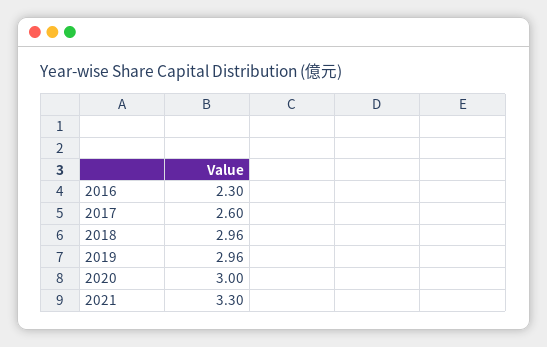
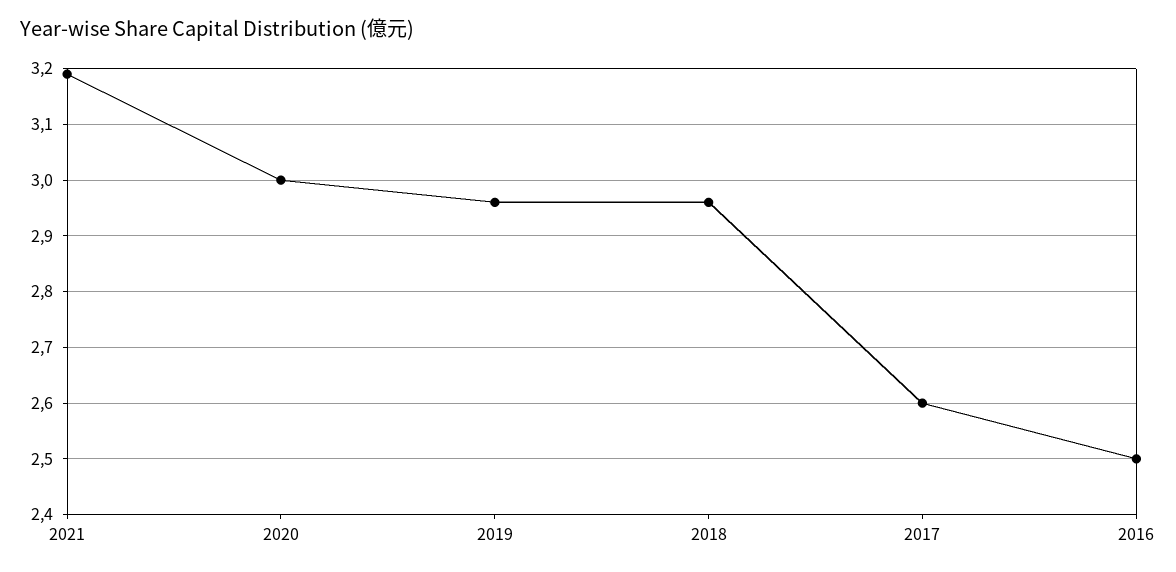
  {
-   "2016": 2.3,
+   "2016": 2.5,
    "2017": 2.6,
    "2018": 2.96,
    "2019": 2.96,
    "2020": 3,
-   "2021": 3.3
+   "2021": 3.2
  }

